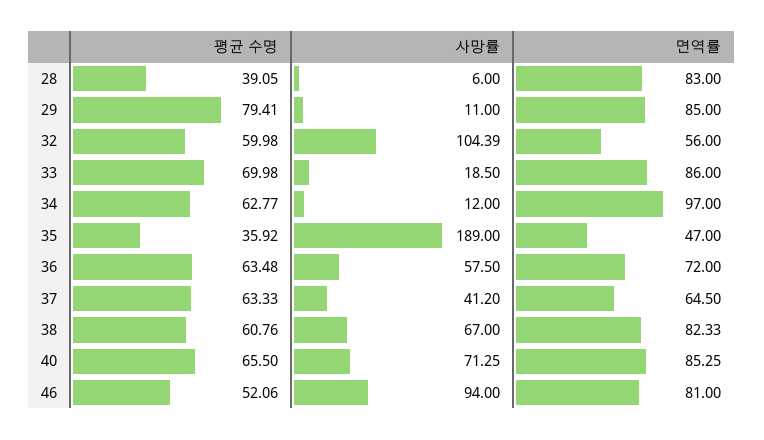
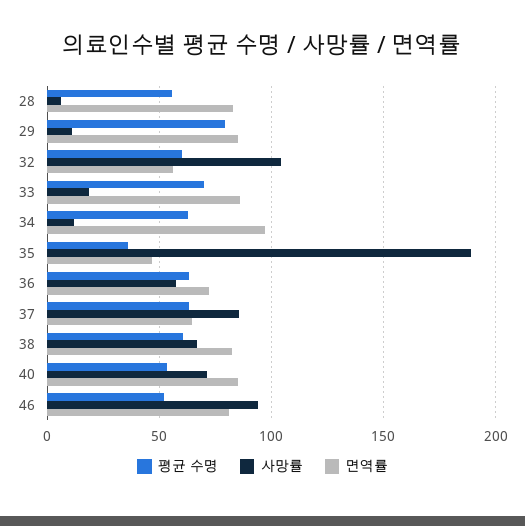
  {
    "평균 수명": {
-     "28": 39.05,
+     "28": 55,
      "29": 79.41,
      "32": 59.98,
      "33": 69.98,
      "34": 62.77,
      "35": 35.92,
      "36": 63.48,
      "37": 63.33,
      "38": 60.76,
-     "40": 65.5,
+     "40": 55,
      "46": 52.06
    },
    "사망률": {
      "28": 6,
      "29": 11,
      "32": 104.39,
      "33": 18.5,
      "34": 12,
      "35": 189,
      "36": 57.5,
-     "37": 41.2,
+     "37": 85,
      "38": 67,
      "40": 71.25,
      "46": 94
    },
    "면역률": {
      "28": 83,
      "29": 85,
      "32": 56,
      "33": 86,
      "34": 97,
      "35": 47,
      "36": 72,
      "37": 64.5,
      "38": 82.33,
      "40": 85.25,
      "46": 81
    }
  }

